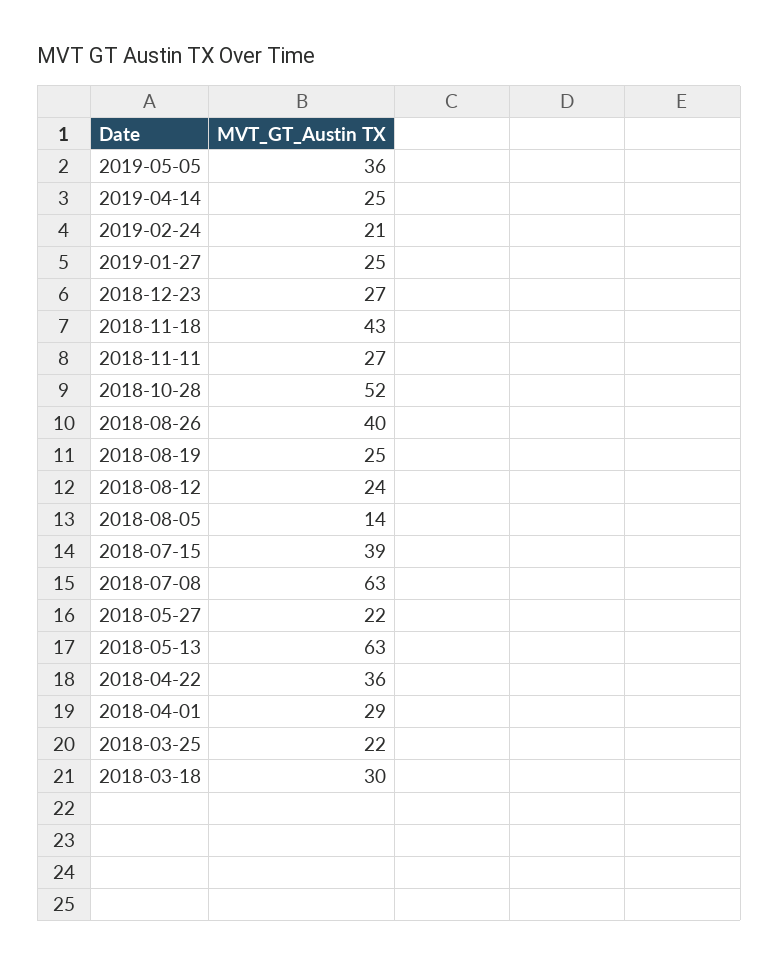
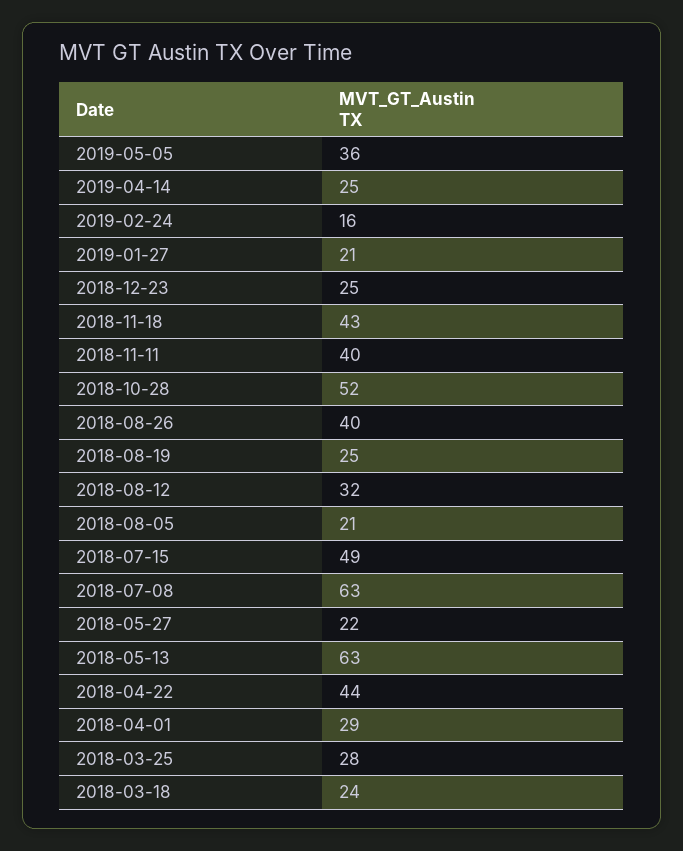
  {
    "2019-05-05": 36,
    "2019-04-14": 25,
-   "2019-02-24": 21,
+   "2019-02-24": 16,
-   "2019-01-27": 25,
+   "2019-01-27": 21,
-   "2018-12-23": 27,
+   "2018-12-23": 25,
    "2018-11-18": 43,
-   "2018-11-11": 27,
+   "2018-11-11": 40,
    "2018-10-28": 52,
    "2018-08-26": 40,
    "2018-08-19": 25,
-   "2018-08-12": 24,
+   "2018-08-12": 32,
-   "2018-08-05": 14,
+   "2018-08-05": 21,
-   "2018-07-15": 39,
+   "2018-07-15": 49,
    "2018-07-08": 63,
    "2018-05-27": 22,
    "2018-05-13": 63,
-   "2018-04-22": 36,
+   "2018-04-22": 44,
    "2018-04-01": 29,
-   "2018-03-25": 22,
+   "2018-03-25": 28,
-   "2018-03-18": 30
+   "2018-03-18": 24
  }

